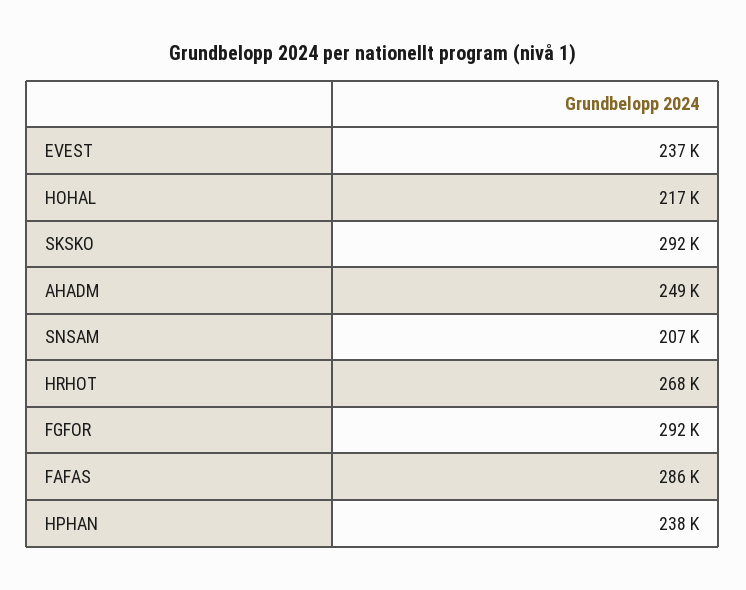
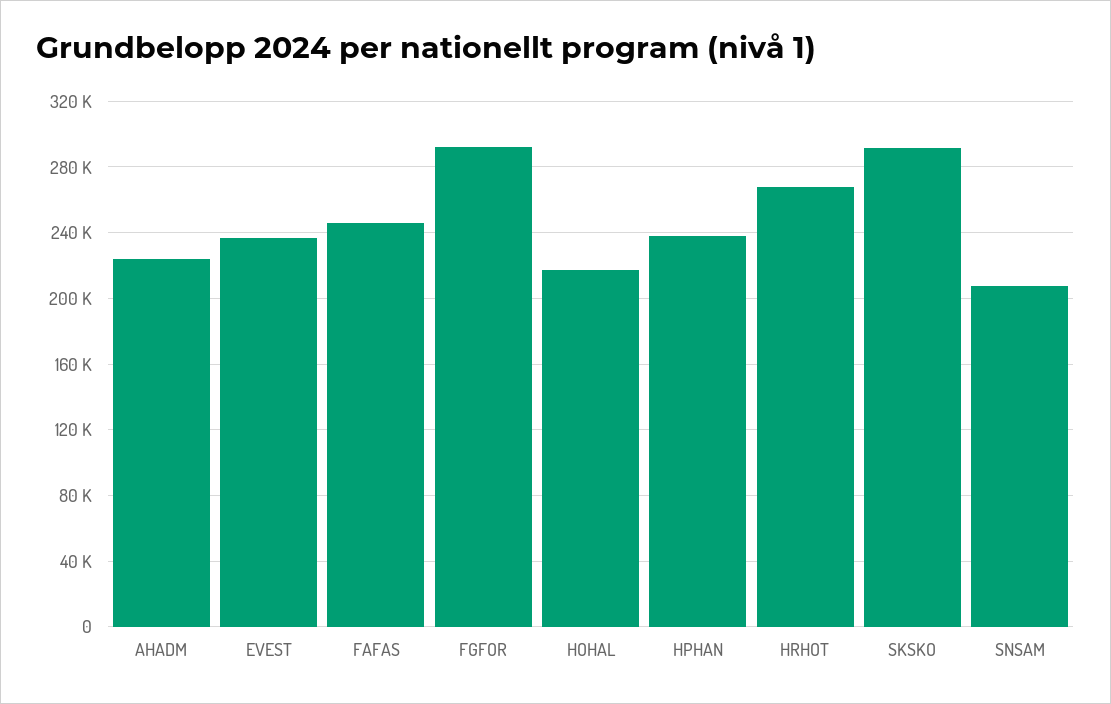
  {
    "EVEST": 237000,
    "HOHAL": 217000,
    "SKSKO": 292000,
-   "AHADM": 249000,
+   "AHADM": 225000,
    "SNSAM": 207000,
    "HRHOT": 268000,
    "FGFOR": 292000,
-   "FAFAS": 286000,
+   "FAFAS": 245000,
    "HPHAN": 238000
  }

